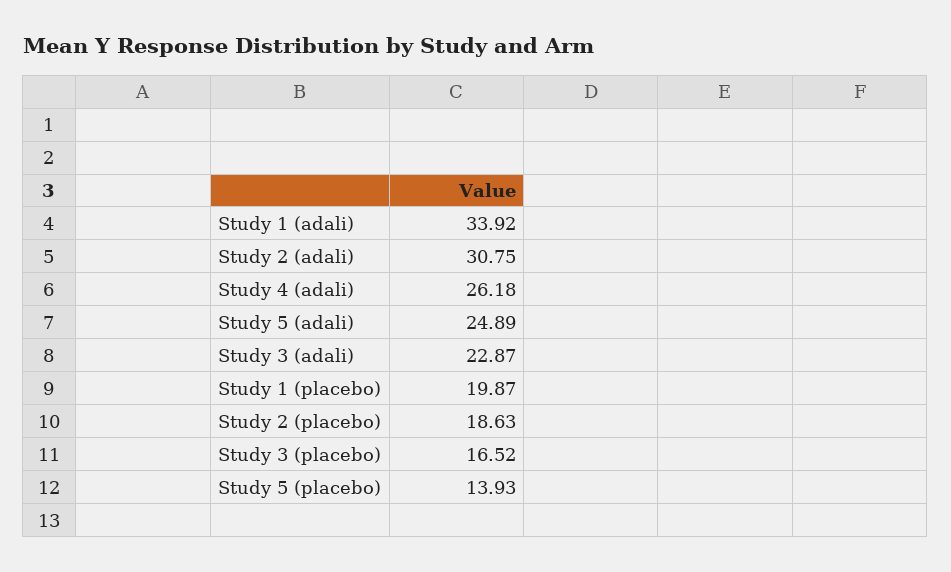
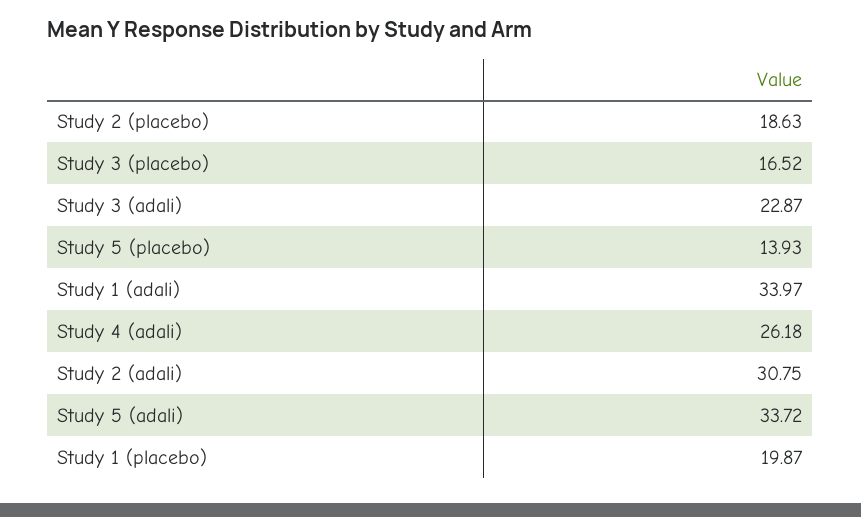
  {
-   "Study 1 (adali)": 33.92,
+   "Study 1 (adali)": 33.97,
    "Study 2 (adali)": 30.75,
    "Study 4 (adali)": 26.18,
-   "Study 5 (adali)": 24.89,
+   "Study 5 (adali)": 33.72,
    "Study 3 (adali)": 22.87,
    "Study 1 (placebo)": 19.87,
    "Study 2 (placebo)": 18.63,
    "Study 3 (placebo)": 16.52,
    "Study 5 (placebo)": 13.93
  }

